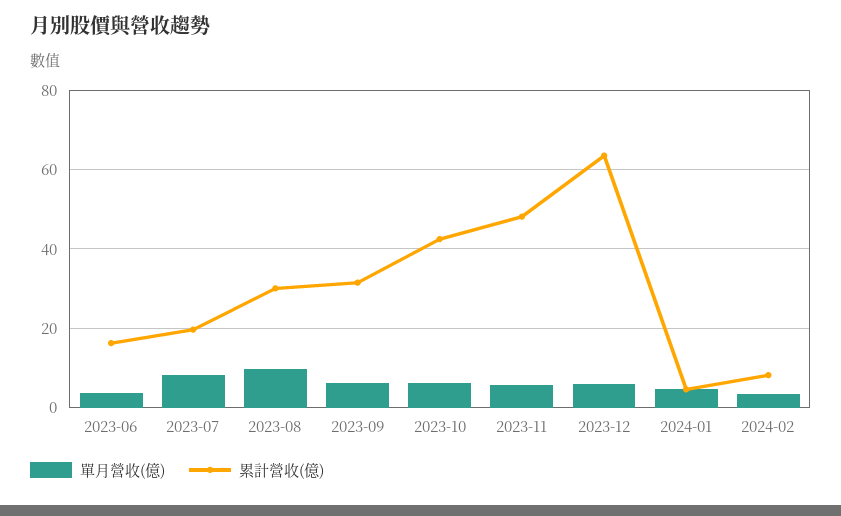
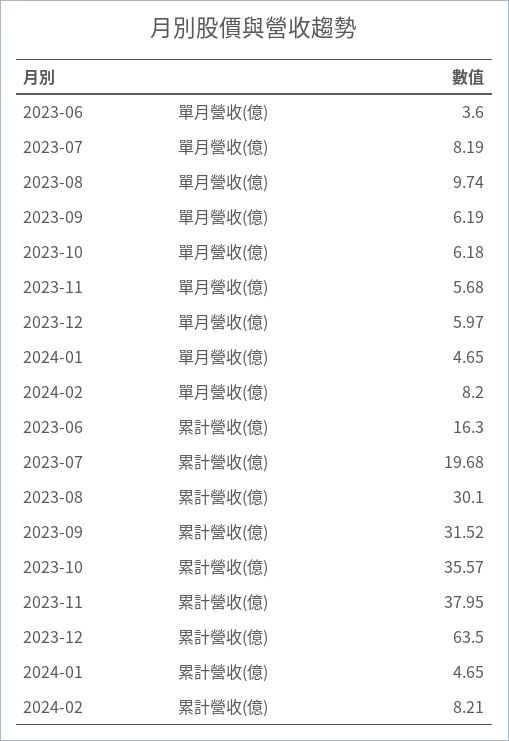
  {
    "單月營收(億)": {
      "2023-06": 3.6,
      "2023-07": 8.19,
      "2023-08": 9.74,
      "2023-09": 6.19,
      "2023-10": 6.18,
      "2023-11": 5.68,
      "2023-12": 5.97,
      "2024-01": 4.65,
-     "2024-02": 4
+     "2024-02": 8.2
    },
    "累計營收(億)": {
      "2023-06": 16.3,
      "2023-07": 19.68,
      "2023-08": 30.1,
      "2023-09": 31.52,
-     "2023-10": 42,
+     "2023-10": 35.57,
-     "2023-11": 48,
+     "2023-11": 37.95,
      "2023-12": 63.5,
      "2024-01": 4.65,
      "2024-02": 8.21
    }
  }

